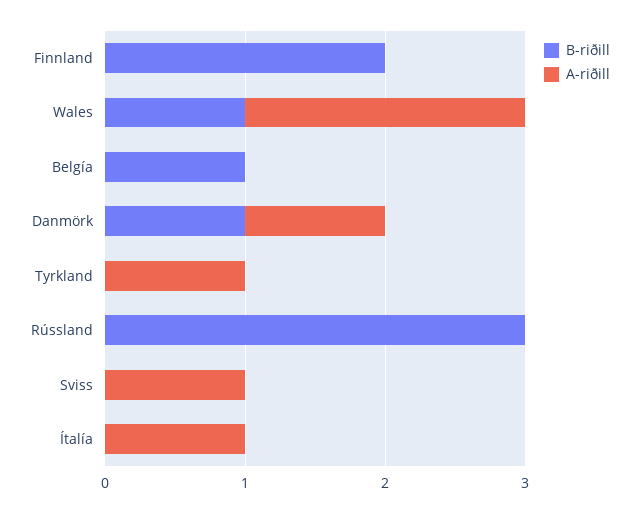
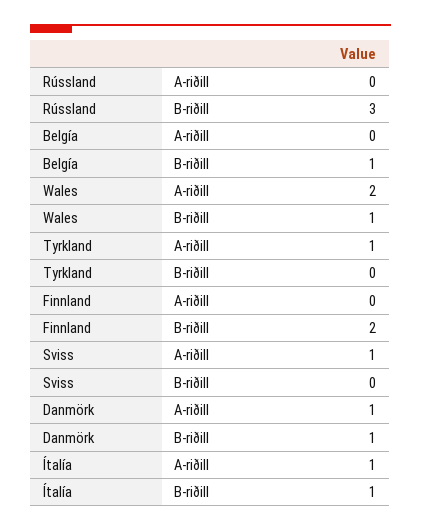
  {
    "B-riðill": {
      "Finnland": 2,
      "Wales": 1,
      "Belgía": 1,
      "Danmörk": 1,
      "Tyrkland": 0,
      "Rússland": 3,
      "Sviss": 0,
-     "Ítalía": 0
+     "Ítalía": 1
    },
    "A-riðill": {
      "Finnland": 0,
      "Wales": 2,
      "Belgía": 0,
      "Danmörk": 1,
      "Tyrkland": 1,
      "Rússland": 0,
      "Sviss": 1,
      "Ítalía": 1
    }
  }

